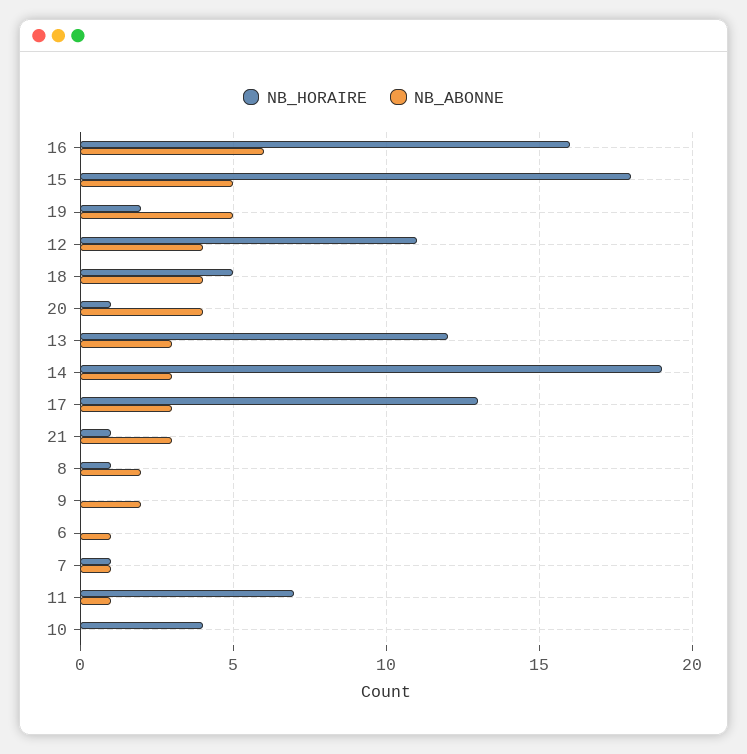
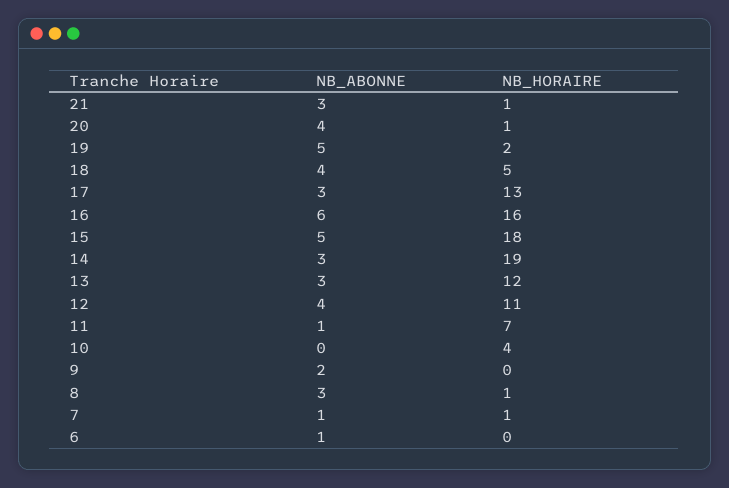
  {
    "NB_HORAIRE": {
      "16": 16,
      "15": 18,
      "19": 2,
      "12": 11,
      "18": 5,
      "20": 1,
      "13": 12,
      "14": 19,
      "17": 13,
      "21": 1,
      "8": 1,
      "9": 0,
      "6": 0,
      "7": 1,
      "11": 7,
      "10": 4
    },
    "NB_ABONNE": {
      "16": 6,
      "15": 5,
      "19": 5,
      "12": 4,
      "18": 4,
      "20": 4,
      "13": 3,
      "14": 3,
      "17": 3,
      "21": 3,
-     "8": 2,
+     "8": 3,
      "9": 2,
      "6": 1,
      "7": 1,
      "11": 1,
      "10": 0
    }
  }

